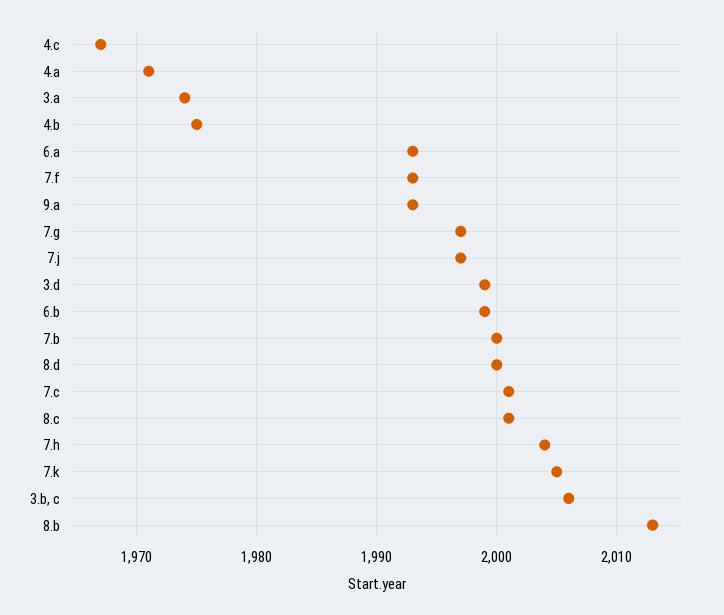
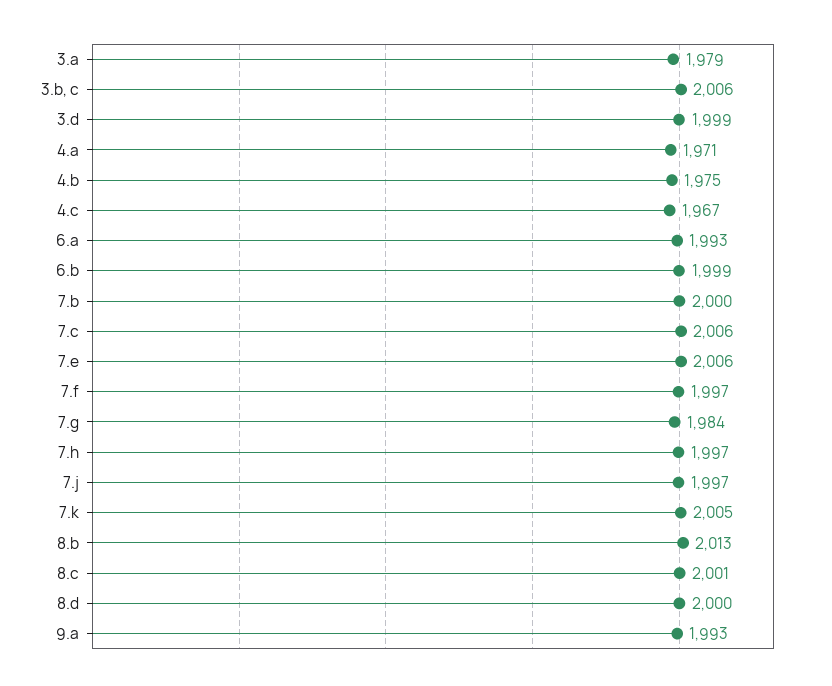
  {
    "4.c": 1967,
    "4.a": 1971,
-   "3.a": 1974,
+   "3.a": 1979,
    "4.b": 1975,
    "6.a": 1993,
-   "7.f": 1993,
+   "7.f": 1997,
    "9.a": 1993,
-   "7.g": 1997,
+   "7.g": 1984,
    "7.j": 1997,
    "3.d": 1999,
    "6.b": 1999,
    "7.b": 2000,
    "8.d": 2000,
-   "7.c": 2001,
+   "7.c": 2006,
    "8.c": 2001,
-   "7.h": 2004,
+   "7.h": 1997,
    "7.k": 2005,
    "3.b, c": 2006,
-   "8.b": 2013
+   "8.b": 2013,
+   "7.e": 2006
  }

